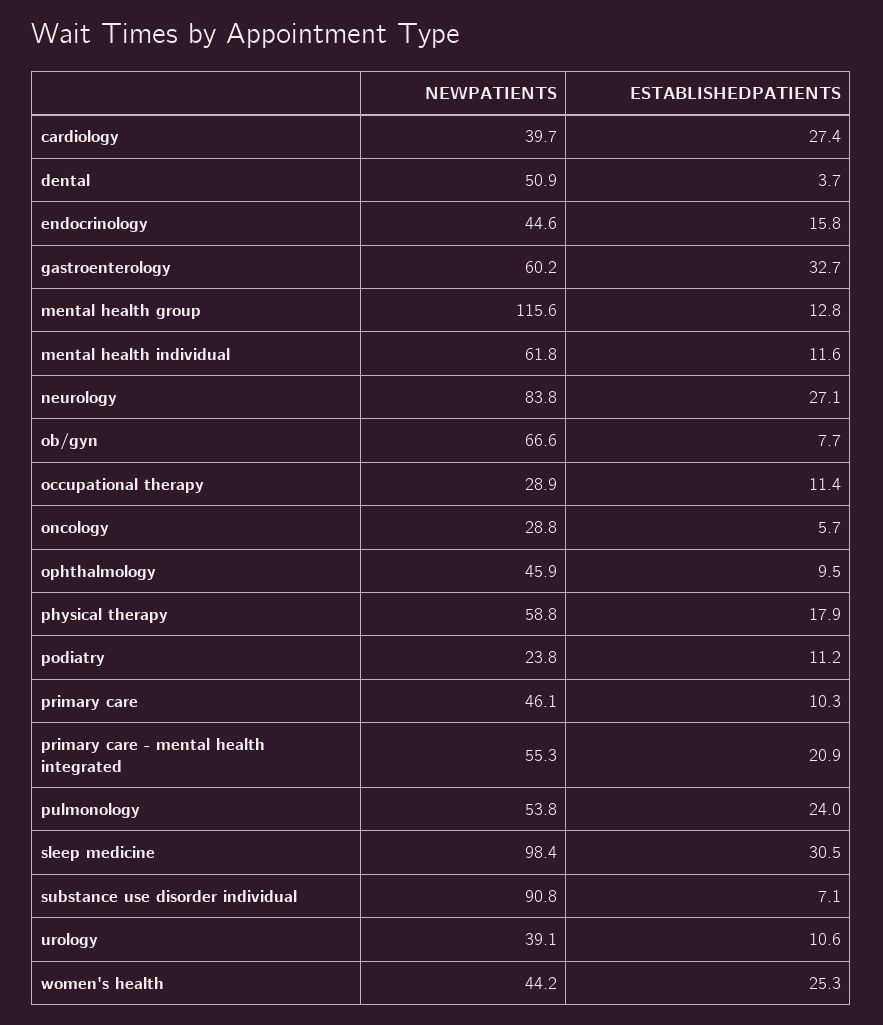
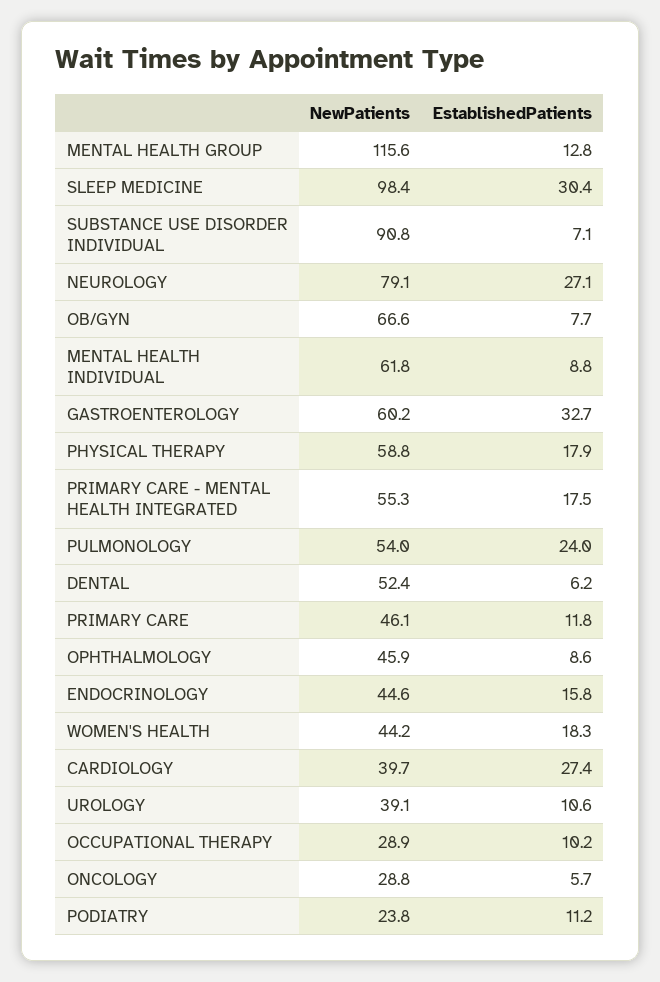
  {
    "NEWPATIENTS": {
      "cardiology": 39.7,
-     "dental": 50.9,
+     "dental": 52.4,
      "endocrinology": 44.6,
      "gastroenterology": 60.2,
      "mental health group": 115.6,
      "mental health individual": 61.8,
-     "neurology": 83.8,
+     "neurology": 79.1,
      "ob/gyn": 66.6,
      "occupational therapy": 28.9,
      "oncology": 28.8,
      "ophthalmology": 45.9,
      "physical therapy": 58.8,
      "podiatry": 23.8,
      "primary care": 46.1,
      "primary care - mental health integrated": 55.3,
-     "pulmonology": 53.8,
+     "pulmonology": 54,
      "sleep medicine": 98.4,
      "substance use disorder individual": 90.8,
      "urology": 39.1,
      "women's health": 44.2
    },
    "ESTABLISHEDPATIENTS": {
      "cardiology": 27.4,
-     "dental": 3.7,
+     "dental": 6.2,
      "endocrinology": 15.8,
      "gastroenterology": 32.7,
      "mental health group": 12.8,
-     "mental health individual": 11.6,
+     "mental health individual": 8.8,
      "neurology": 27.1,
      "ob/gyn": 7.7,
-     "occupational therapy": 11.4,
+     "occupational therapy": 10.2,
      "oncology": 5.7,
-     "ophthalmology": 9.5,
+     "ophthalmology": 8.6,
      "physical therapy": 17.9,
      "podiatry": 11.2,
-     "primary care": 10.3,
+     "primary care": 11.8,
-     "primary care - mental health integrated": 20.9,
+     "primary care - mental health integrated": 17.5,
      "pulmonology": 24,
-     "sleep medicine": 30.5,
+     "sleep medicine": 30.4,
      "substance use disorder individual": 7.1,
      "urology": 10.6,
-     "women's health": 25.3
+     "women's health": 18.3
    }
  }

